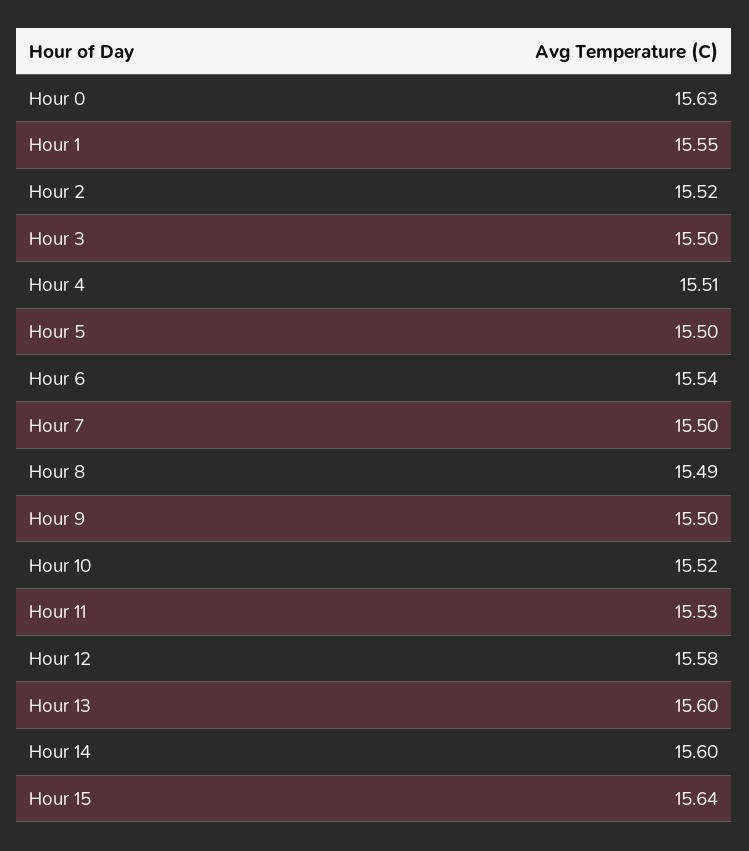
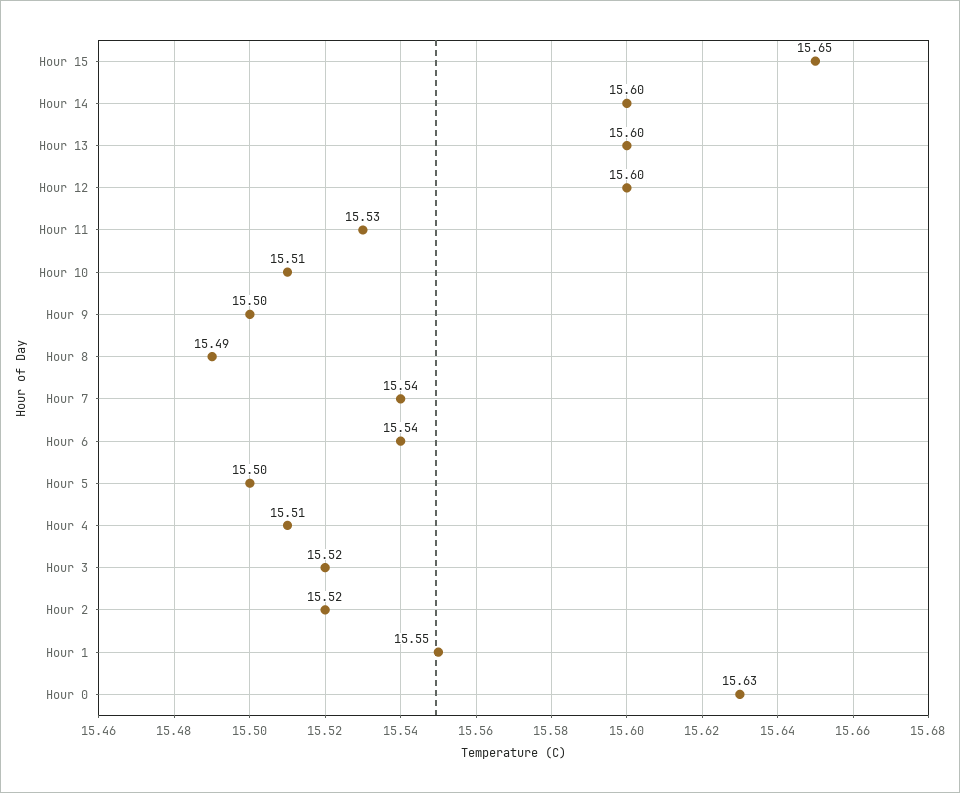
  {
    "Hour 0": 15.63,
    "Hour 1": 15.55,
    "Hour 2": 15.52,
-   "Hour 3": 15.5,
+   "Hour 3": 15.52,
    "Hour 4": 15.51,
    "Hour 5": 15.5,
    "Hour 6": 15.54,
-   "Hour 7": 15.5,
+   "Hour 7": 15.54,
    "Hour 8": 15.49,
    "Hour 9": 15.5,
-   "Hour 10": 15.52,
+   "Hour 10": 15.51,
    "Hour 11": 15.53,
-   "Hour 12": 15.58,
+   "Hour 12": 15.6,
    "Hour 13": 15.6,
    "Hour 14": 15.6,
-   "Hour 15": 15.64
+   "Hour 15": 15.65
  }

